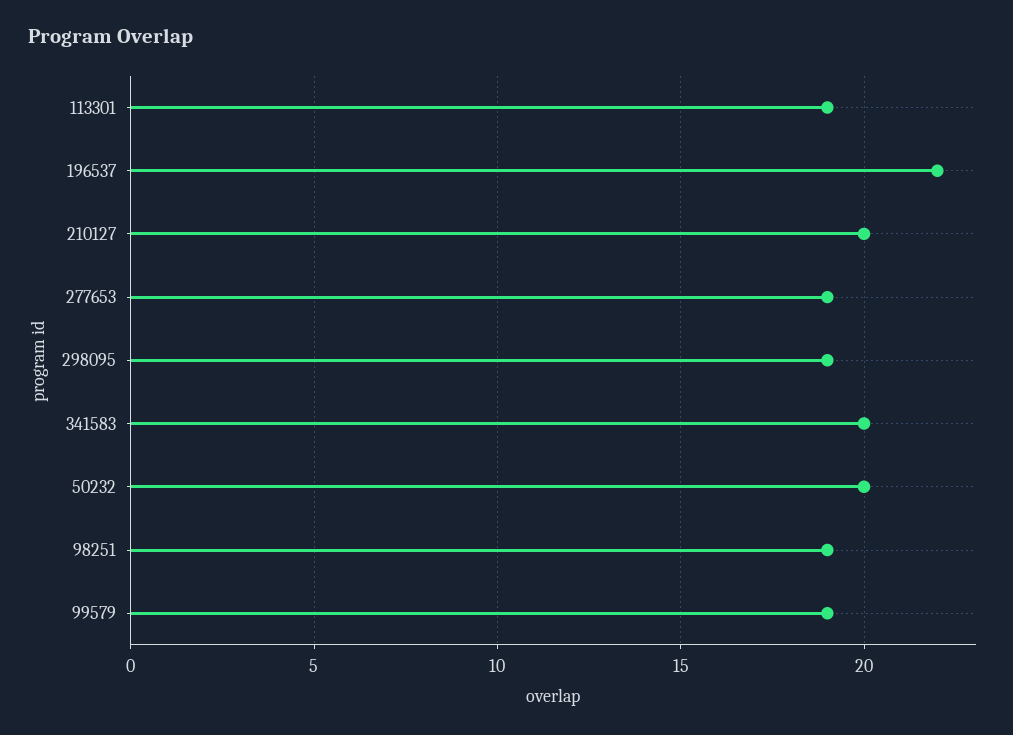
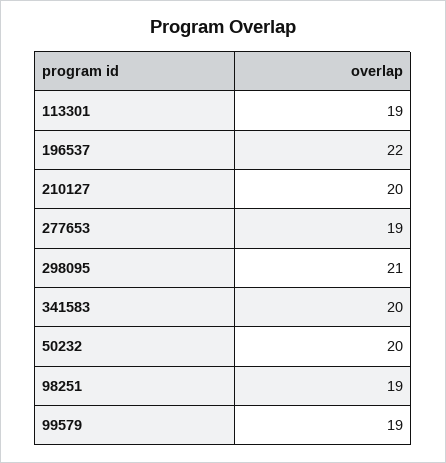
  {
    "113301": 19,
    "196537": 22,
    "210127": 20,
    "277653": 19,
-   "298095": 19,
+   "298095": 21,
    "341583": 20,
    "50232": 20,
    "98251": 19,
    "99579": 19
  }

